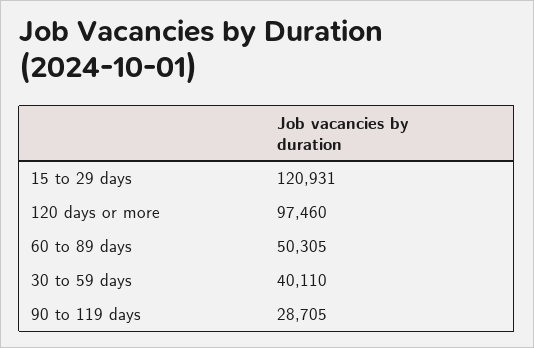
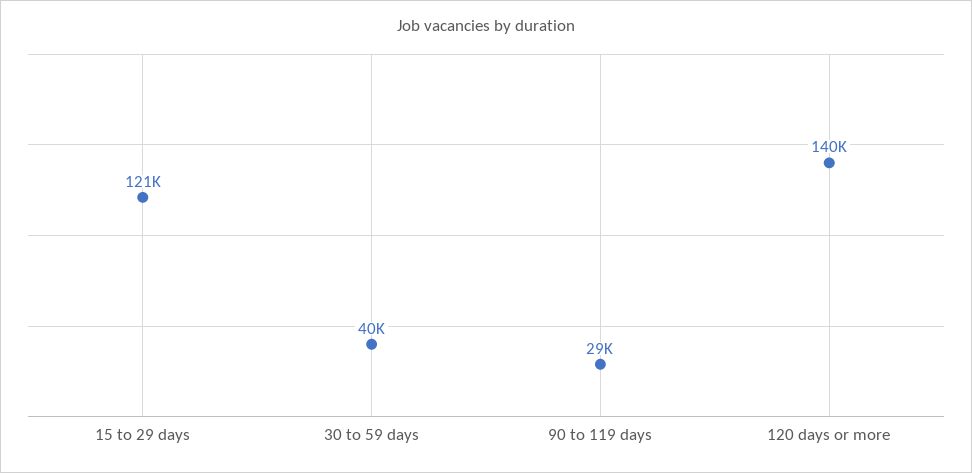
  {
    "15 to 29 days": 120931,
-   "120 days or more": 97460,
+   "120 days or more": 140000,
-   "60 to 89 days": 50305,
    "30 to 59 days": 40110,
    "90 to 119 days": 28705
  }

